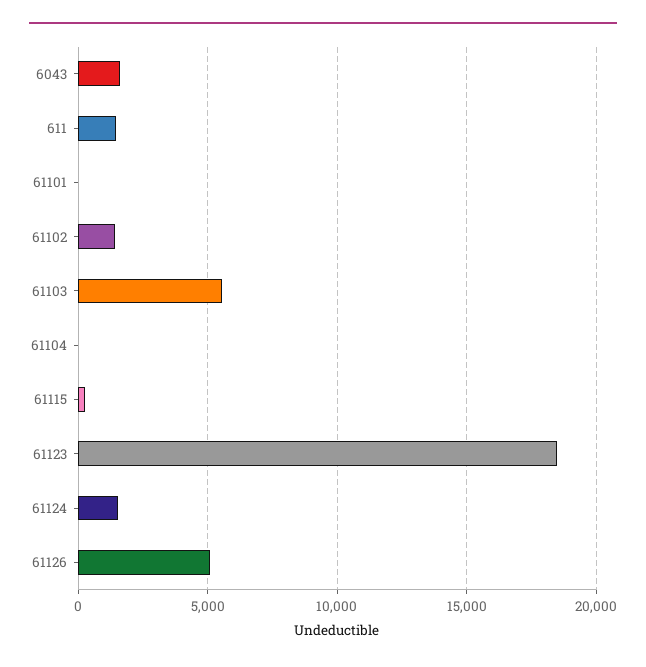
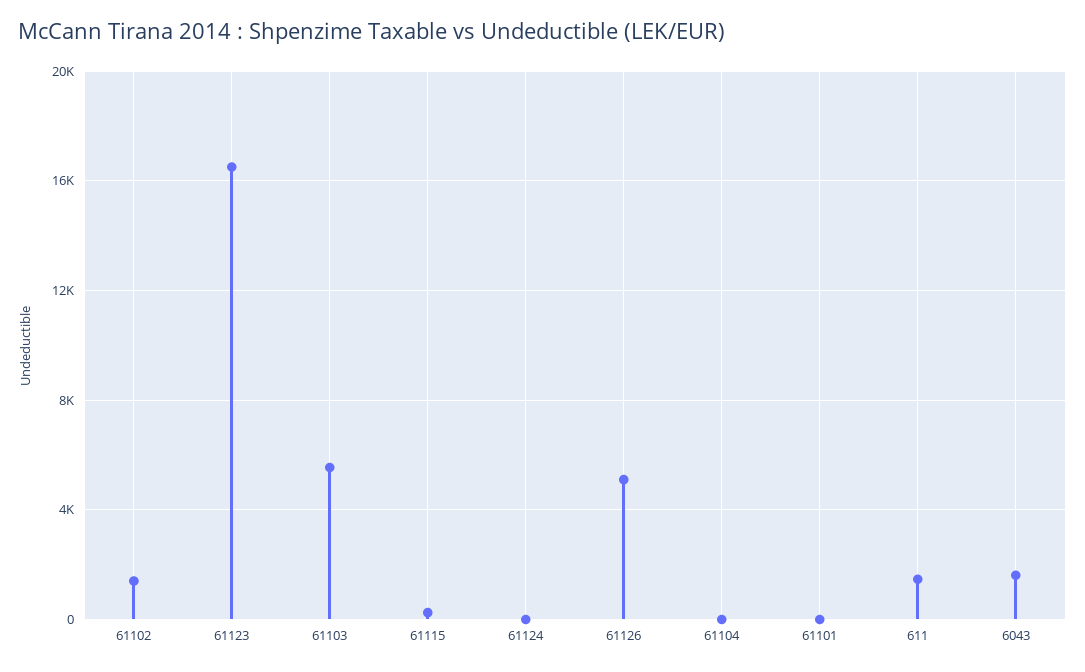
  {
    "6043": 1500,
    "611": 1500,
    "61101": 0,
    "61102": 1500,
    "61103": 5500,
    "61104": 0,
    "61115": 500,
-   "61123": 18500,
+   "61123": 16500,
-   "61124": 1500,
+   "61124": 0,
    "61126": 5000
  }

